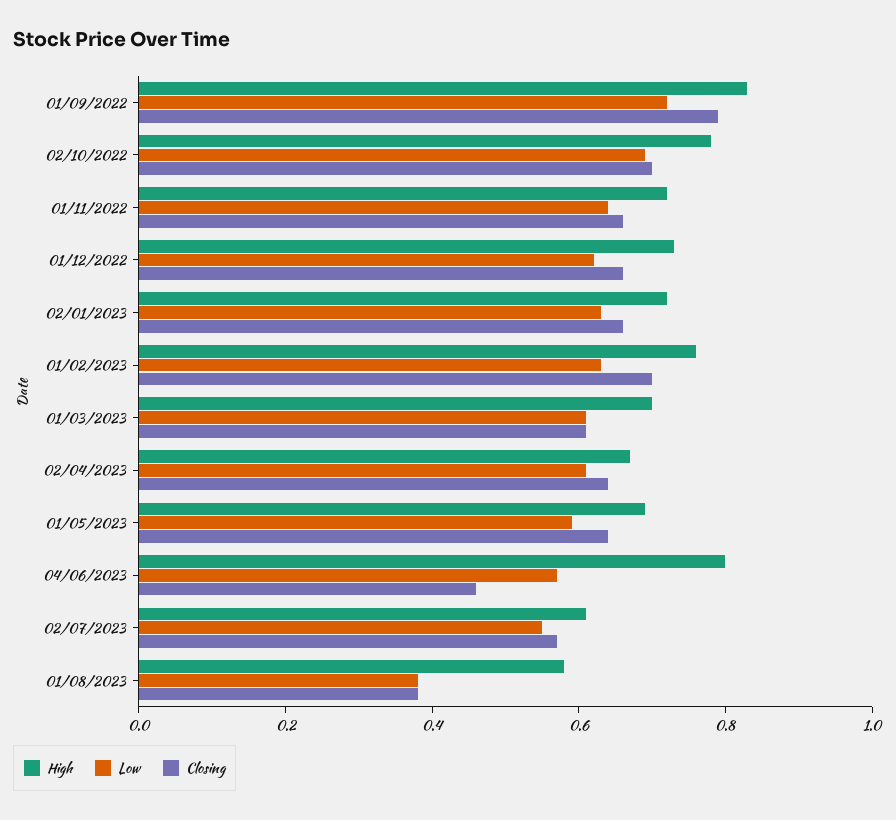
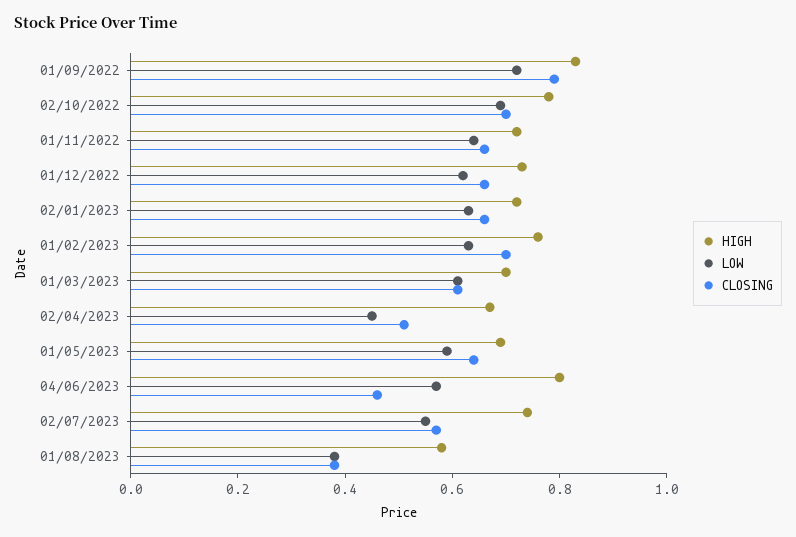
  {
    "High": {
      "01/09/2022": 0.85,
      "02/10/2022": 0.8,
      "01/11/2022": 0.7,
      "01/12/2022": 0.75,
      "02/01/2023": 0.7,
      "01/02/2023": 0.75,
      "01/03/2023": 0.7,
      "02/04/2023": 0.65,
      "01/05/2023": 0.7,
      "04/06/2023": 0.8,
-     "02/07/2023": 0.6,
+     "02/07/2023": 0.75,
      "01/08/2023": 0.6
    },
    "Low": {
      "01/09/2022": 0.7,
      "02/10/2022": 0.7,
      "01/11/2022": 0.65,
      "01/12/2022": 0.6,
      "02/01/2023": 0.65,
      "01/02/2023": 0.65,
      "01/03/2023": 0.6,
-     "02/04/2023": 0.6,
+     "02/04/2023": 0.45,
      "01/05/2023": 0.6,
      "04/06/2023": 0.55,
      "02/07/2023": 0.55,
      "01/08/2023": 0.4
    },
    "Closing": {
      "01/09/2022": 0.8,
      "02/10/2022": 0.7,
      "01/11/2022": 0.65,
      "01/12/2022": 0.65,
      "02/01/2023": 0.65,
      "01/02/2023": 0.7,
      "01/03/2023": 0.6,
-     "02/04/2023": 0.65,
+     "02/04/2023": 0.5,
      "01/05/2023": 0.65,
      "04/06/2023": 0.45,
      "02/07/2023": 0.55,
      "01/08/2023": 0.4
    }
  }

